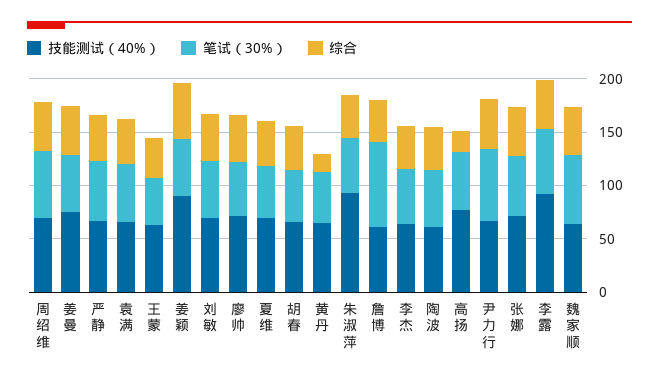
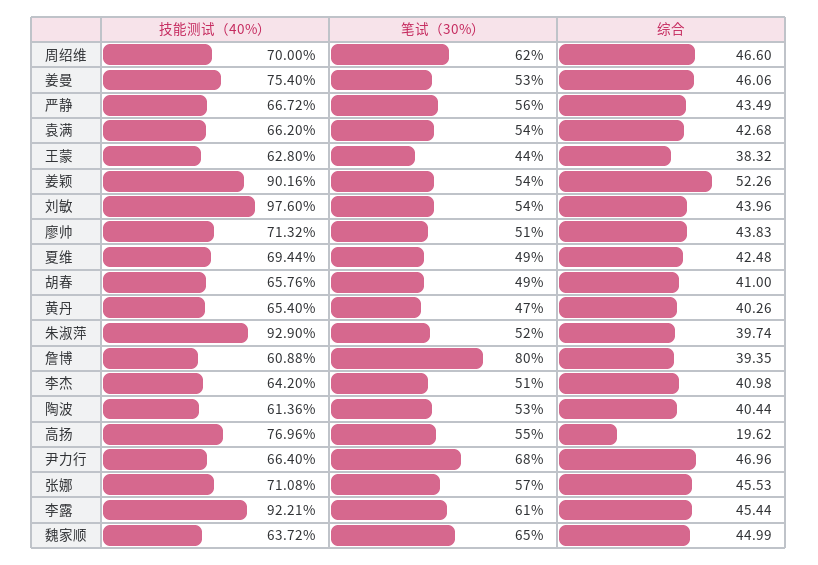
  {
    "技能测试（40%）": {
      "周绍维": 70,
      "姜曼": 75.4,
      "严静": 66.72,
      "袁满": 66.2,
      "王蒙": 62.8,
      "姜颖": 90.16,
-     "刘敏": 70,
+     "刘敏": 97.6,
      "廖帅": 71.32,
      "夏维": 69.44,
      "胡春": 65.76,
      "黄丹": 65.4,
      "朱淑萍": 92.9,
      "詹博": 60.88,
      "李杰": 64.2,
      "陶波": 61.36,
      "高扬": 76.96,
      "尹力行": 66.4,
      "张娜": 71.08,
      "李露": 92.21,
      "魏家顺": 63.72
    },
    "笔试（30%）": {
      "周绍维": 62,
      "姜曼": 53,
      "严静": 56,
      "袁满": 54,
      "王蒙": 44,
      "姜颖": 54,
      "刘敏": 54,
      "廖帅": 51,
      "夏维": 49,
      "胡春": 49,
      "黄丹": 47,
      "朱淑萍": 52,
      "詹博": 80,
      "李杰": 51,
      "陶波": 53,
      "高扬": 55,
      "尹力行": 68,
      "张娜": 57,
      "李露": 61,
      "魏家顺": 65
    },
    "综合": {
      "周绍维": 46.6,
      "姜曼": 46.06,
      "严静": 43.49,
      "袁满": 42.68,
      "王蒙": 38.32,
      "姜颖": 52.26,
      "刘敏": 43.96,
      "廖帅": 43.83,
      "夏维": 42.48,
      "胡春": 41,
-     "黄丹": 20,
+     "黄丹": 40.26,
      "朱淑萍": 39.74,
      "詹博": 39.35,
      "李杰": 40.98,
      "陶波": 40.44,
      "高扬": 19.62,
      "尹力行": 46.96,
      "张娜": 45.53,
      "李露": 45.44,
      "魏家顺": 44.99
    }
  }

